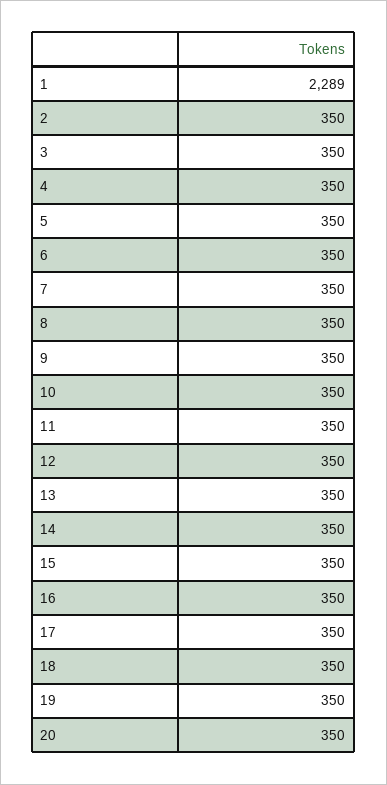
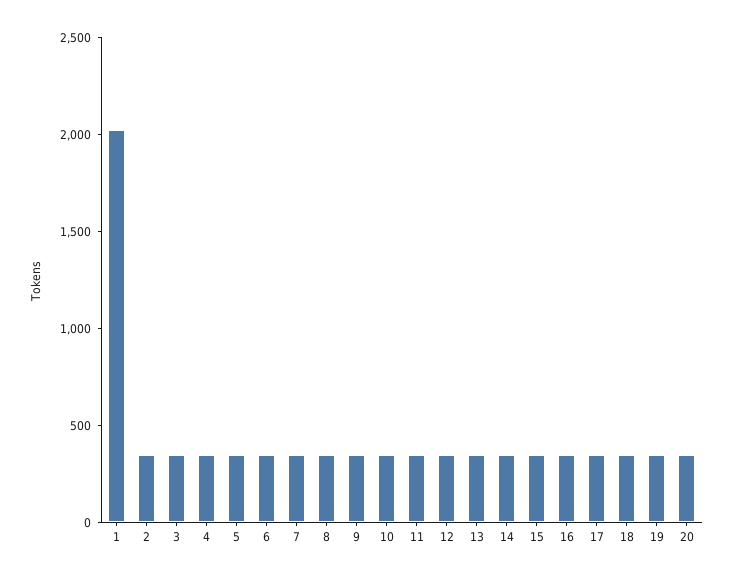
  {
-   "1": 2289,
+   "1": 2000,
    "2": 350,
    "3": 350,
    "4": 350,
    "5": 350,
    "6": 350,
    "7": 350,
    "8": 350,
    "9": 350,
    "10": 350,
    "11": 350,
    "12": 350,
    "13": 350,
    "14": 350,
    "15": 350,
    "16": 350,
    "17": 350,
    "18": 350,
    "19": 350,
    "20": 350
  }

